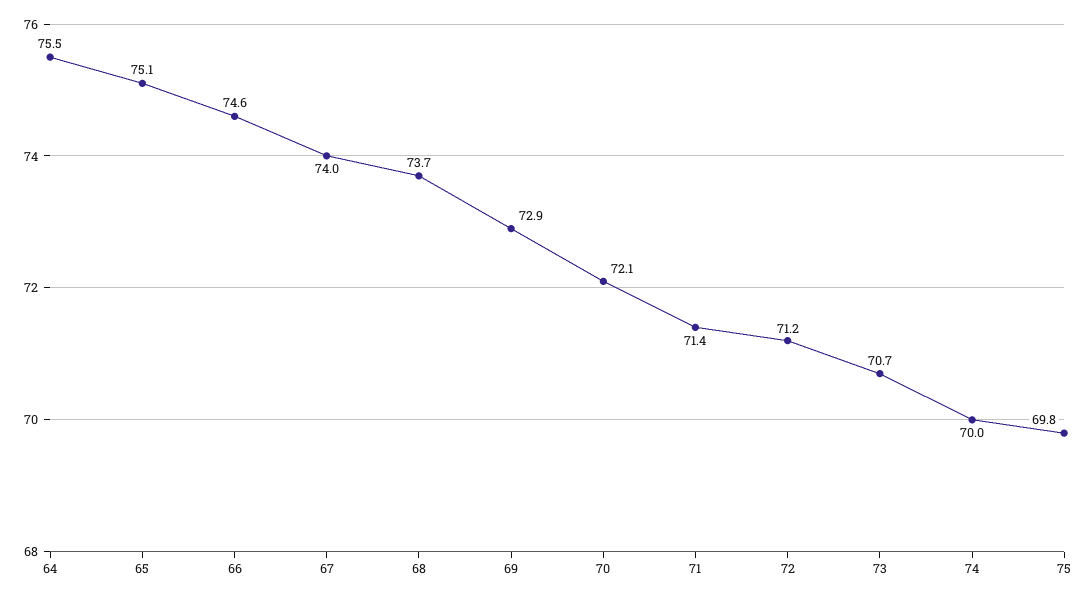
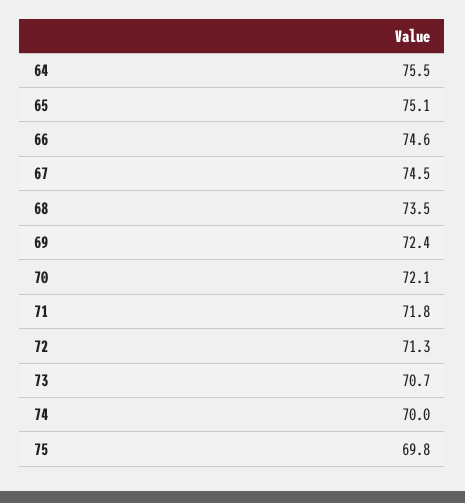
  {
    "64": 75.5,
    "65": 75.1,
    "66": 74.6,
-   "67": 74,
+   "67": 74.5,
-   "68": 73.7,
+   "68": 73.5,
-   "69": 72.9,
+   "69": 72.4,
    "70": 72.1,
-   "71": 71.4,
+   "71": 71.8,
-   "72": 71.2,
+   "72": 71.3,
    "73": 70.7,
    "74": 70,
    "75": 69.8
  }

